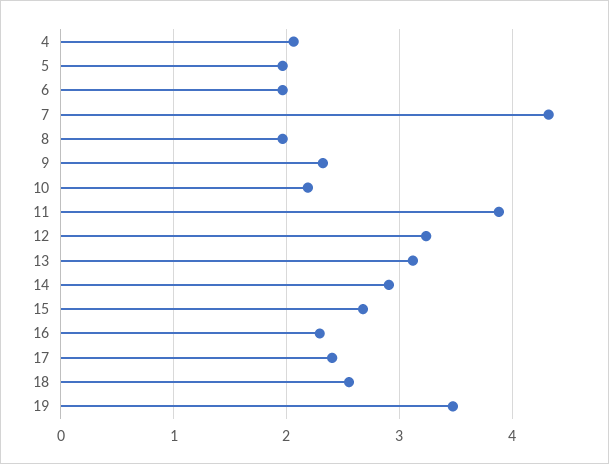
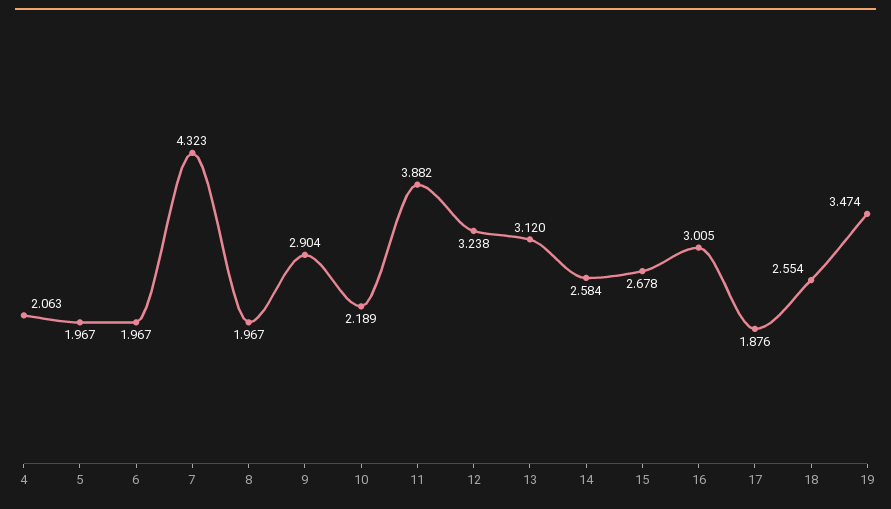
  {
    "4": 2.063,
    "5": 1.967,
    "6": 1.967,
    "7": 4.323,
    "8": 1.967,
-   "9": 2.3,
+   "9": 2.904,
    "10": 2.189,
    "11": 3.882,
    "12": 3.238,
    "13": 3.12,
-   "14": 2.9,
+   "14": 2.584,
    "15": 2.678,
-   "16": 2.3,
+   "16": 3.005,
-   "17": 2.4,
+   "17": 1.876,
    "18": 2.554,
    "19": 3.474
  }

